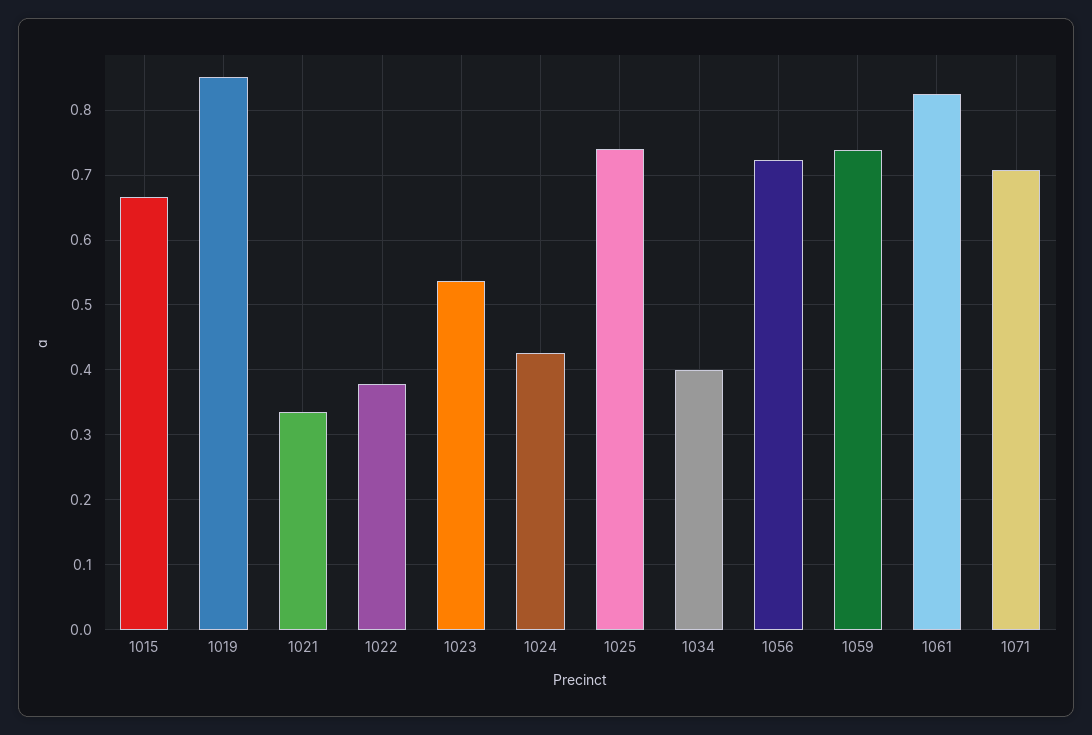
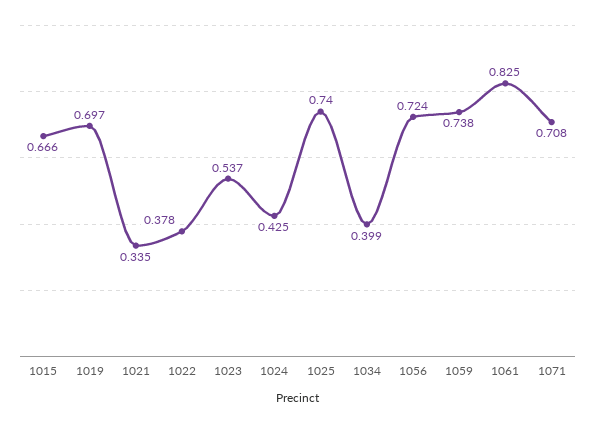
  {
    "1015": 0.666,
-   "1019": 0.85,
+   "1019": 0.697,
    "1021": 0.335,
    "1022": 0.378,
    "1023": 0.537,
    "1024": 0.425,
    "1025": 0.74,
    "1034": 0.399,
    "1056": 0.724,
    "1059": 0.738,
    "1061": 0.825,
    "1071": 0.708
  }

